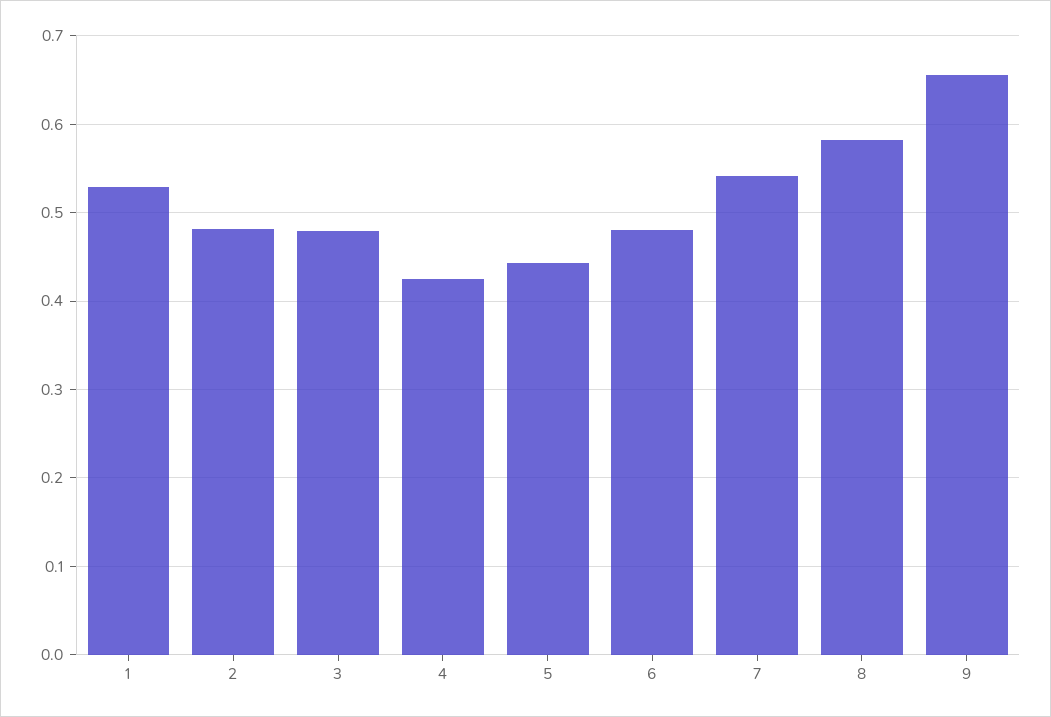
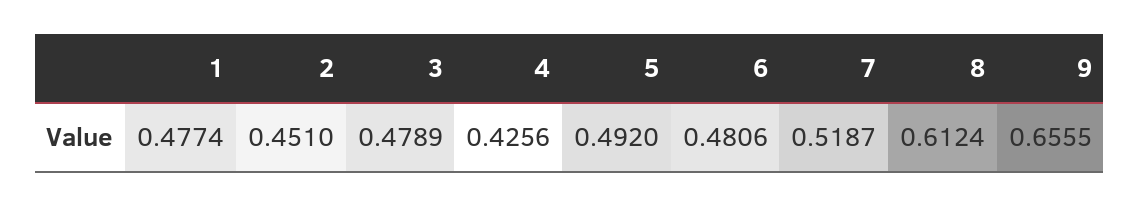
  {
-   "1": 0.53,
+   "1": 0.4774,
-   "2": 0.48,
+   "2": 0.451,
    "3": 0.4789,
    "4": 0.4256,
-   "5": 0.44,
+   "5": 0.492,
    "6": 0.4806,
-   "7": 0.54,
+   "7": 0.5187,
-   "8": 0.58,
+   "8": 0.6124,
    "9": 0.6555
  }

